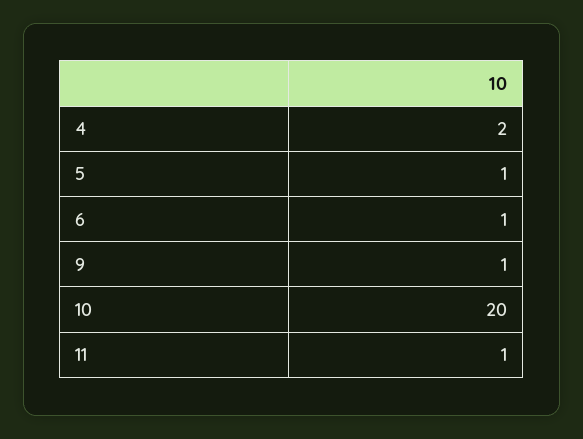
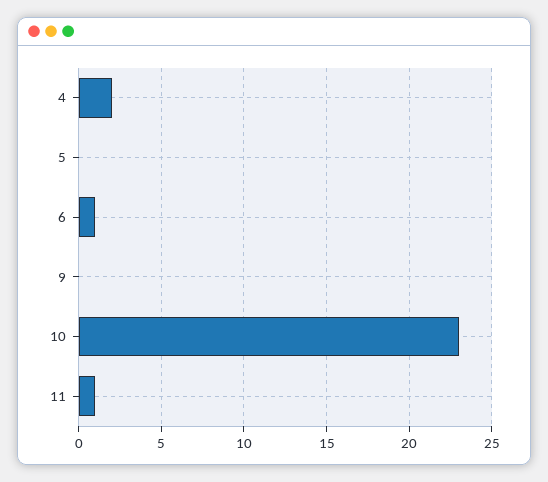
  {
    "4": 2,
-   "5": 1,
+   "5": 0,
    "6": 1,
-   "9": 1,
+   "9": 0,
-   "10": 20,
+   "10": 23,
    "11": 1
  }

